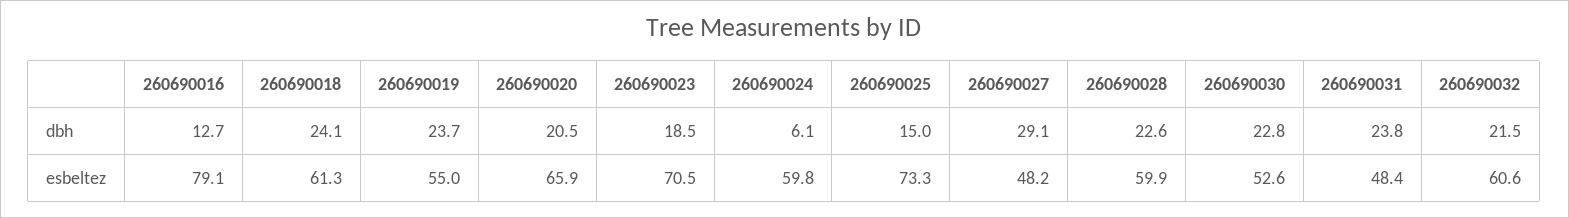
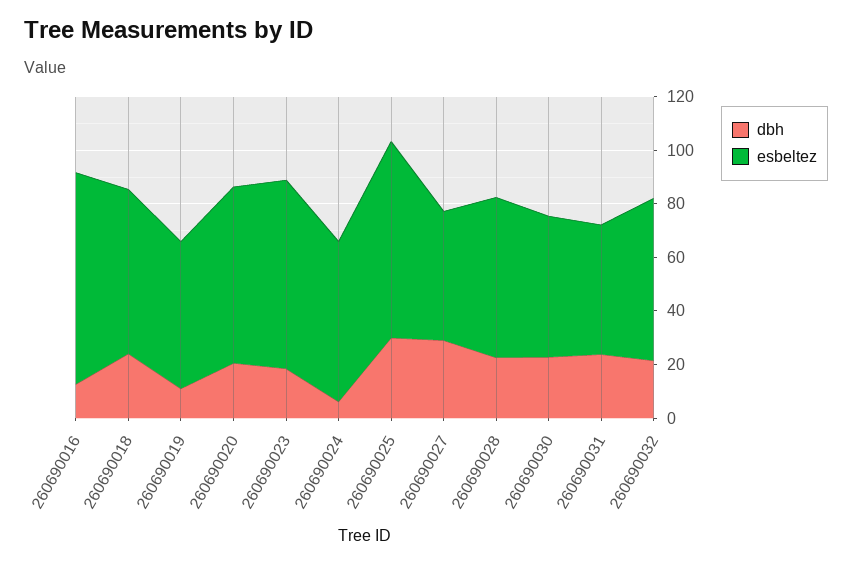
  {
    "dbh": {
      "260690016": 12.7,
      "260690018": 24.1,
-     "260690019": 23.7,
+     "260690019": 10,
      "260690020": 20.5,
      "260690023": 18.5,
      "260690024": 6.1,
-     "260690025": 15,
+     "260690025": 30,
      "260690027": 29.1,
      "260690028": 22.6,
      "260690030": 22.8,
      "260690031": 23.8,
      "260690032": 21.5
    },
    "esbeltez": {
      "260690016": 79.1,
      "260690018": 61.3,
      "260690019": 55,
      "260690020": 65.9,
      "260690023": 70.5,
      "260690024": 59.8,
      "260690025": 73.3,
      "260690027": 48.2,
      "260690028": 59.9,
      "260690030": 52.6,
      "260690031": 48.4,
      "260690032": 60.6
    }
  }

